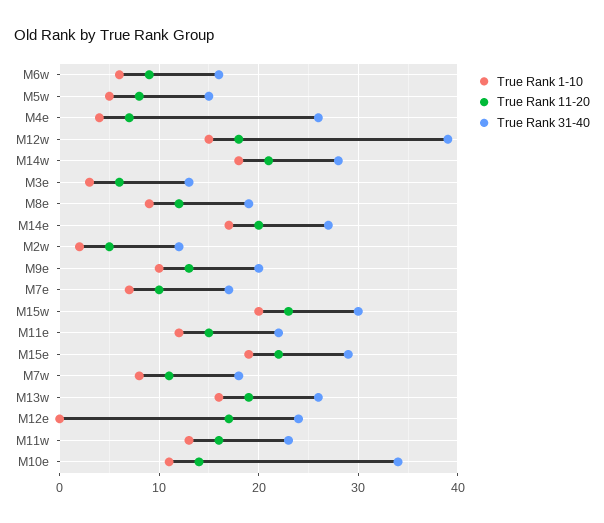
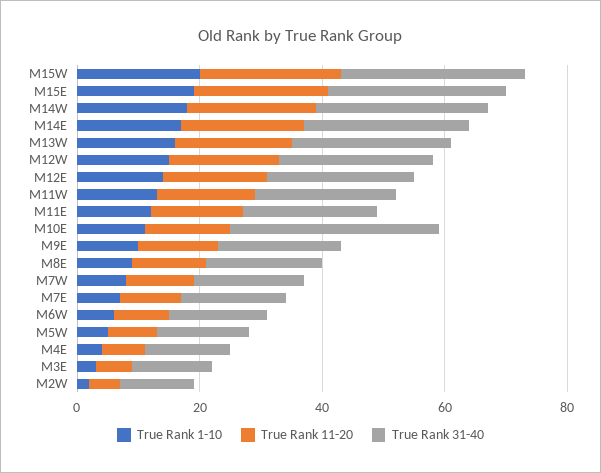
  {
    "True Rank 1-10": {
      "M6w": 6,
      "M5w": 5,
      "M4e": 4,
      "M12w": 15,
      "M14w": 18,
      "M3e": 3,
      "M8e": 9,
      "M14e": 17,
      "M2w": 2,
      "M9e": 10,
      "M7e": 7,
      "M15w": 20,
      "M11e": 12,
      "M15e": 19,
      "M7w": 8,
      "M13w": 16,
-     "M12e": 0,
+     "M12e": 15,
      "M11w": 13,
      "M10e": 11
    },
    "True Rank 11-20": {
      "M6w": 9,
      "M5w": 8,
      "M4e": 7,
      "M12w": 18,
      "M14w": 21,
      "M3e": 6,
      "M8e": 12,
      "M14e": 20,
      "M2w": 5,
      "M9e": 13,
      "M7e": 10,
      "M15w": 23,
      "M11e": 15,
      "M15e": 22,
      "M7w": 11,
      "M13w": 19,
      "M12e": 17,
      "M11w": 16,
      "M10e": 14
    },
    "True Rank 31-40": {
      "M6w": 16,
      "M5w": 15,
-     "M4e": 26,
+     "M4e": 15,
-     "M12w": 39,
+     "M12w": 25,
      "M14w": 28,
      "M3e": 13,
      "M8e": 19,
      "M14e": 27,
      "M2w": 12,
      "M9e": 20,
      "M7e": 17,
      "M15w": 30,
      "M11e": 22,
      "M15e": 29,
      "M7w": 18,
      "M13w": 26,
      "M12e": 24,
      "M11w": 23,
      "M10e": 34
    }
  }

